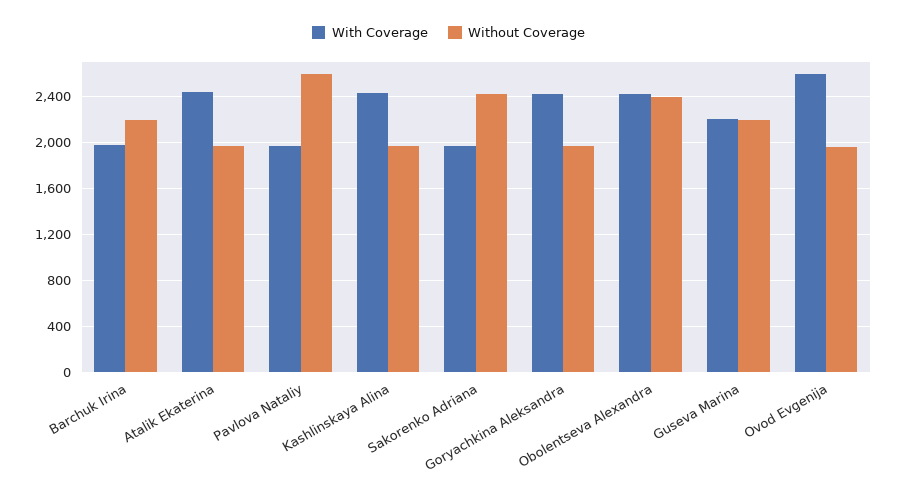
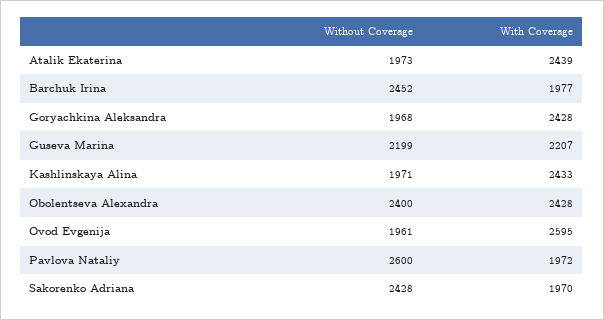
  {
    "With Coverage": {
      "Barchuk Irina": 1977,
      "Atalik Ekaterina": 2439,
      "Pavlova Nataliy": 1972,
      "Kashlinskaya Alina": 2433,
      "Sakorenko Adriana": 1970,
      "Goryachkina Aleksandra": 2428,
      "Obolentseva Alexandra": 2428,
      "Guseva Marina": 2207,
      "Ovod Evgenija": 2595
    },
    "Without Coverage": {
-     "Barchuk Irina": 2200,
+     "Barchuk Irina": 2452,
      "Atalik Ekaterina": 1973,
      "Pavlova Nataliy": 2600,
      "Kashlinskaya Alina": 1971,
      "Sakorenko Adriana": 2428,
      "Goryachkina Aleksandra": 1968,
      "Obolentseva Alexandra": 2400,
      "Guseva Marina": 2199,
      "Ovod Evgenija": 1961
    }
  }

